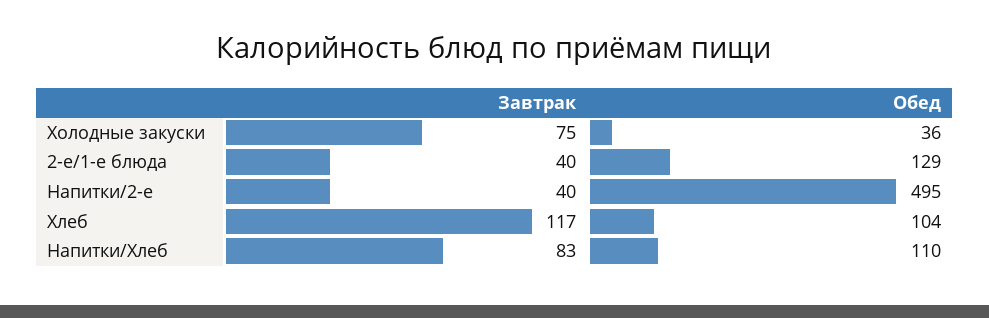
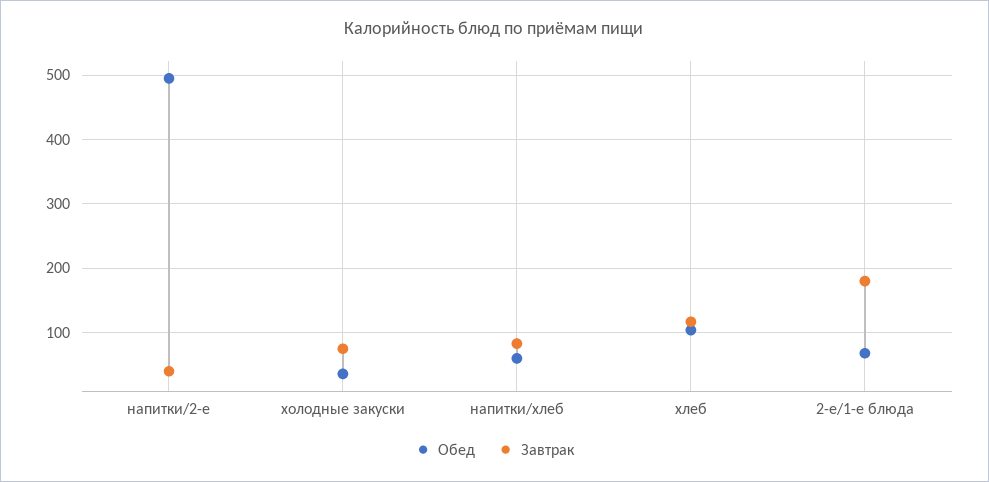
  {
    "Завтрак": {
      "Холодные закуски": 75,
-     "2-е/1-е блюда": 40,
+     "2-е/1-е блюда": 180,
      "Напитки/2-е": 40,
      "Хлеб": 117,
      "Напитки/Хлеб": 83
    },
    "Обед": {
      "Холодные закуски": 36,
-     "2-е/1-е блюда": 129,
+     "2-е/1-е блюда": 70,
      "Напитки/2-е": 495,
      "Хлеб": 104,
-     "Напитки/Хлеб": 110
+     "Напитки/Хлеб": 60
    }
  }

